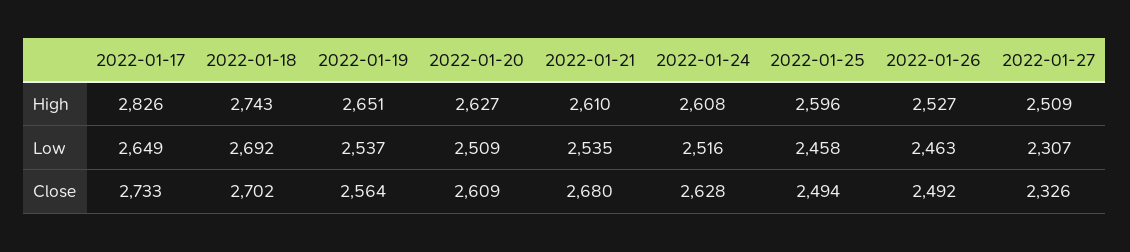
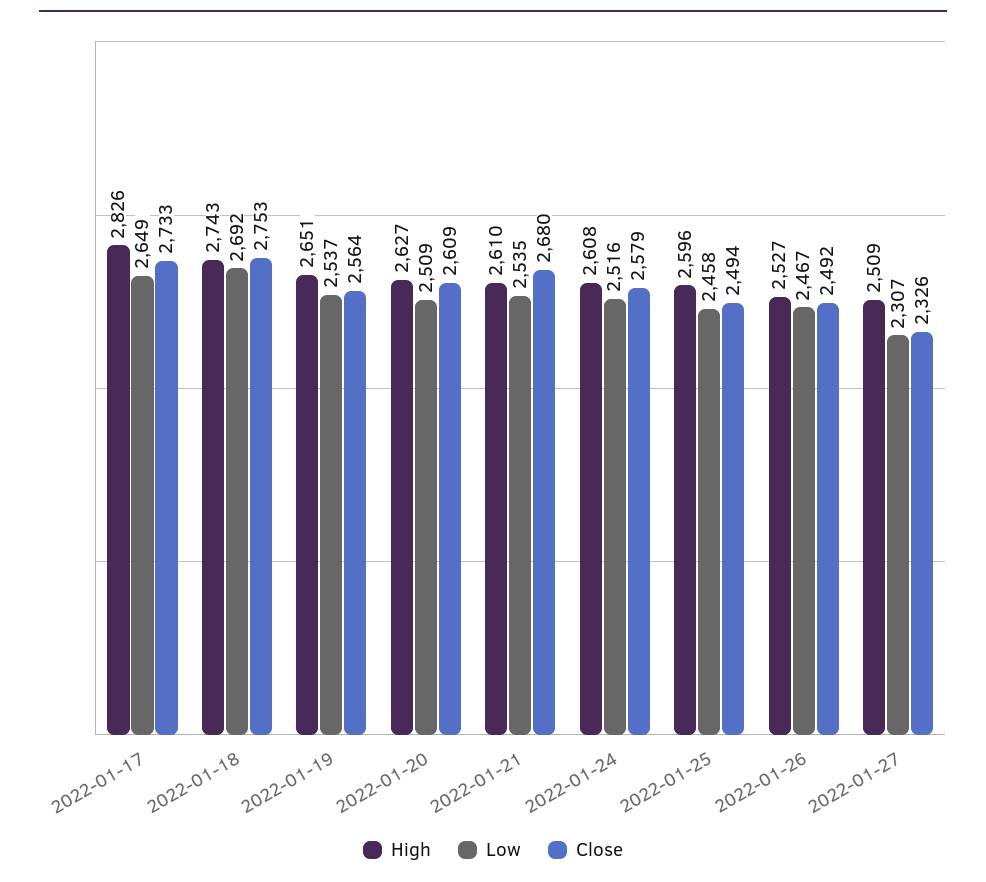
  {
    "High": {
      "2022-01-17": 2826,
      "2022-01-18": 2743,
      "2022-01-19": 2651,
      "2022-01-20": 2627,
      "2022-01-21": 2610,
      "2022-01-24": 2608,
      "2022-01-25": 2596,
      "2022-01-26": 2527,
      "2022-01-27": 2509
    },
    "Low": {
      "2022-01-17": 2649,
      "2022-01-18": 2692,
      "2022-01-19": 2537,
      "2022-01-20": 2509,
      "2022-01-21": 2535,
      "2022-01-24": 2516,
      "2022-01-25": 2458,
-     "2022-01-26": 2463,
+     "2022-01-26": 2467,
      "2022-01-27": 2307
    },
    "Close": {
      "2022-01-17": 2733,
-     "2022-01-18": 2702,
+     "2022-01-18": 2753,
      "2022-01-19": 2564,
      "2022-01-20": 2609,
      "2022-01-21": 2680,
-     "2022-01-24": 2628,
+     "2022-01-24": 2579,
      "2022-01-25": 2494,
      "2022-01-26": 2492,
      "2022-01-27": 2326
    }
  }

